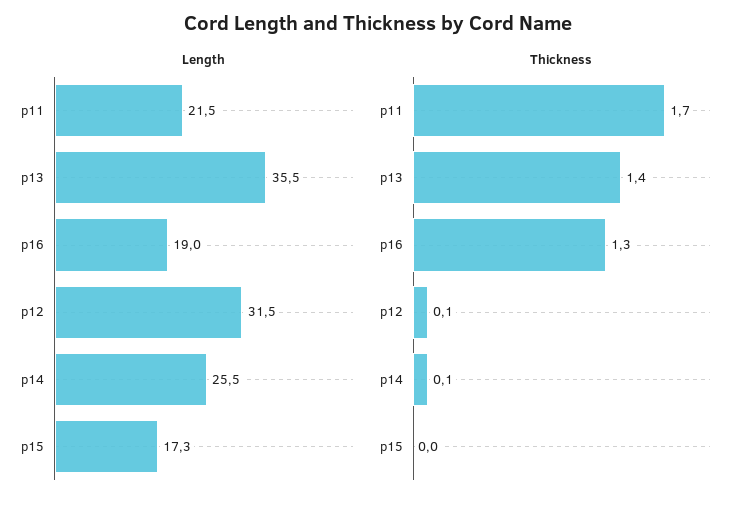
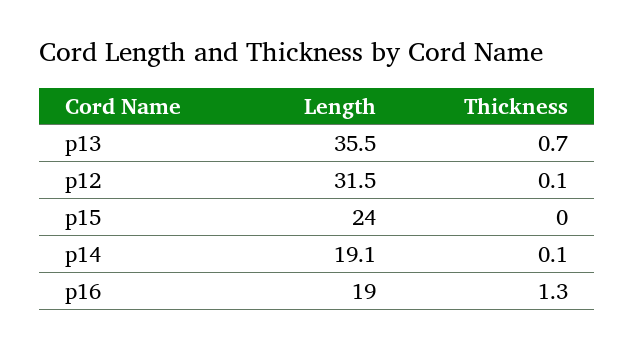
  {
    "Length": {
-     "p11": 21.5,
      "p13": 35.5,
      "p16": 19,
      "p12": 31.5,
-     "p14": 25.5,
+     "p14": 19.1,
-     "p15": 17.3
+     "p15": 24
    },
    "Thickness": {
-     "p11": 1.7,
-     "p13": 1.4,
+     "p13": 0.7,
      "p16": 1.3,
      "p12": 0.1,
      "p14": 0.1,
      "p15": 0
    }
  }

